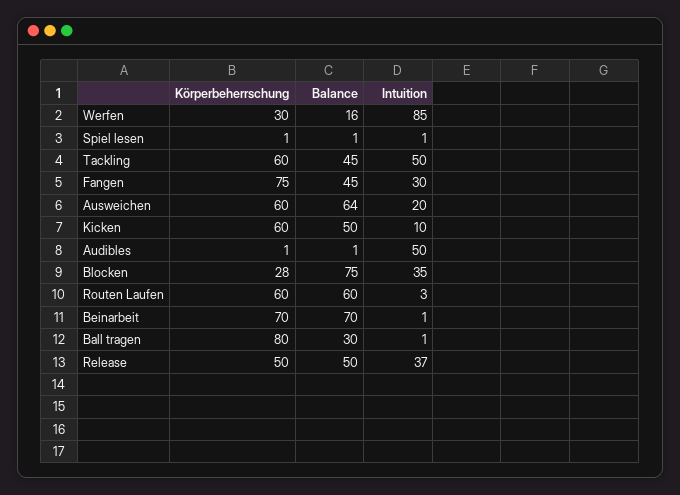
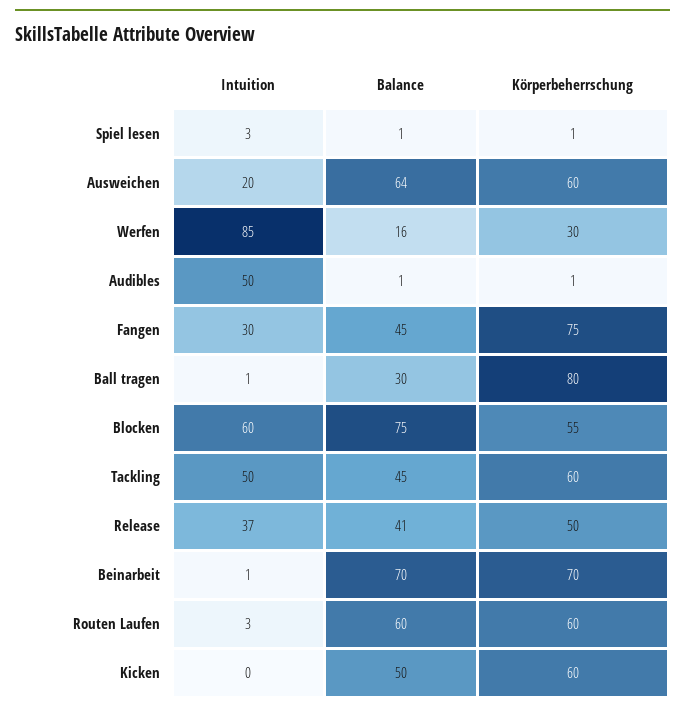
  {
    "Körperbeherrschung": {
      "Werfen": 30,
      "Spiel lesen": 1,
      "Tackling": 60,
      "Fangen": 75,
      "Ausweichen": 60,
      "Kicken": 60,
      "Audibles": 1,
-     "Blocken": 28,
+     "Blocken": 55,
      "Routen Laufen": 60,
      "Beinarbeit": 70,
      "Ball tragen": 80,
      "Release": 50
    },
    "Balance": {
      "Werfen": 16,
      "Spiel lesen": 1,
      "Tackling": 45,
      "Fangen": 45,
      "Ausweichen": 64,
      "Kicken": 50,
      "Audibles": 1,
      "Blocken": 75,
      "Routen Laufen": 60,
      "Beinarbeit": 70,
      "Ball tragen": 30,
-     "Release": 50
+     "Release": 41
    },
    "Intuition": {
      "Werfen": 85,
-     "Spiel lesen": 1,
+     "Spiel lesen": 3,
      "Tackling": 50,
      "Fangen": 30,
      "Ausweichen": 20,
-     "Kicken": 10,
+     "Kicken": 0,
      "Audibles": 50,
-     "Blocken": 35,
+     "Blocken": 60,
      "Routen Laufen": 3,
      "Beinarbeit": 1,
      "Ball tragen": 1,
      "Release": 37
    }
  }

